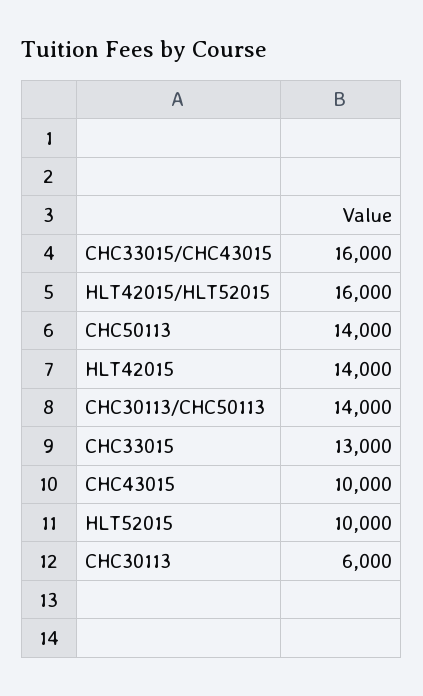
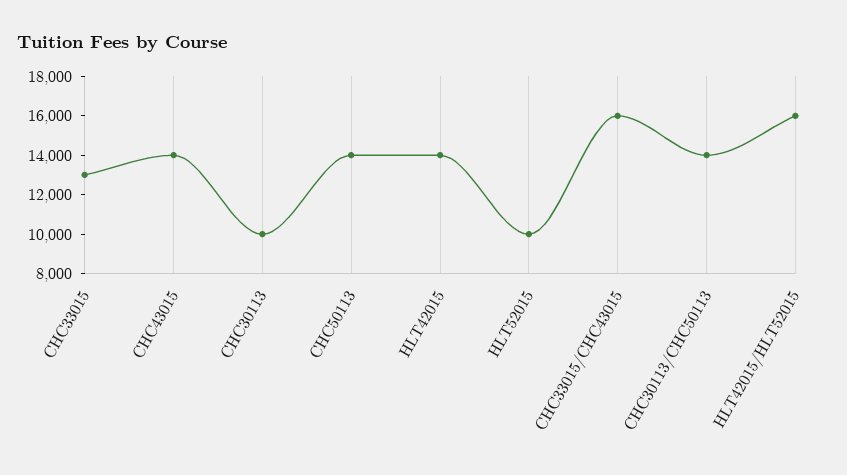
  {
    "CHC33015/CHC43015": 16000,
    "HLT42015/HLT52015": 16000,
    "CHC50113": 14000,
    "HLT42015": 14000,
    "CHC30113/CHC50113": 14000,
    "CHC33015": 13000,
-   "CHC43015": 10000,
+   "CHC43015": 14000,
    "HLT52015": 10000,
-   "CHC30113": 6000
+   "CHC30113": 10000
  }

